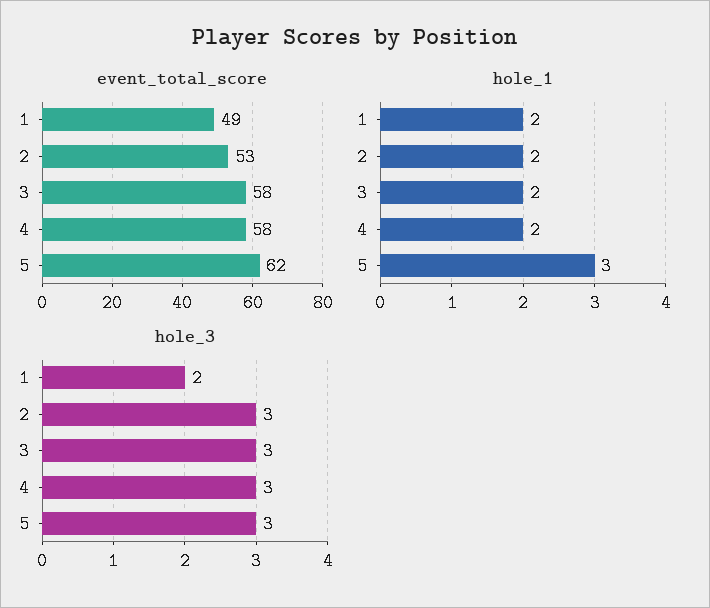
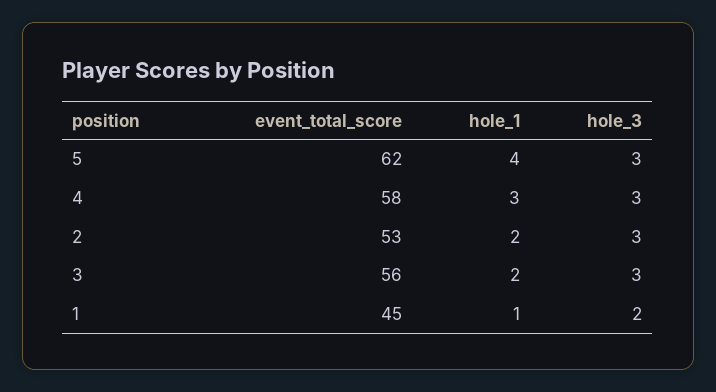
  {
    "event_total_score": {
-     "1": 49,
+     "1": 45,
      "2": 53,
-     "3": 58,
+     "3": 56,
      "4": 58,
      "5": 62
    },
    "hole_1": {
-     "1": 2,
+     "1": 1,
      "2": 2,
      "3": 2,
-     "4": 2,
+     "4": 3,
-     "5": 3
+     "5": 4
    },
    "hole_3": {
      "1": 2,
      "2": 3,
      "3": 3,
      "4": 3,
      "5": 3
    }
  }

